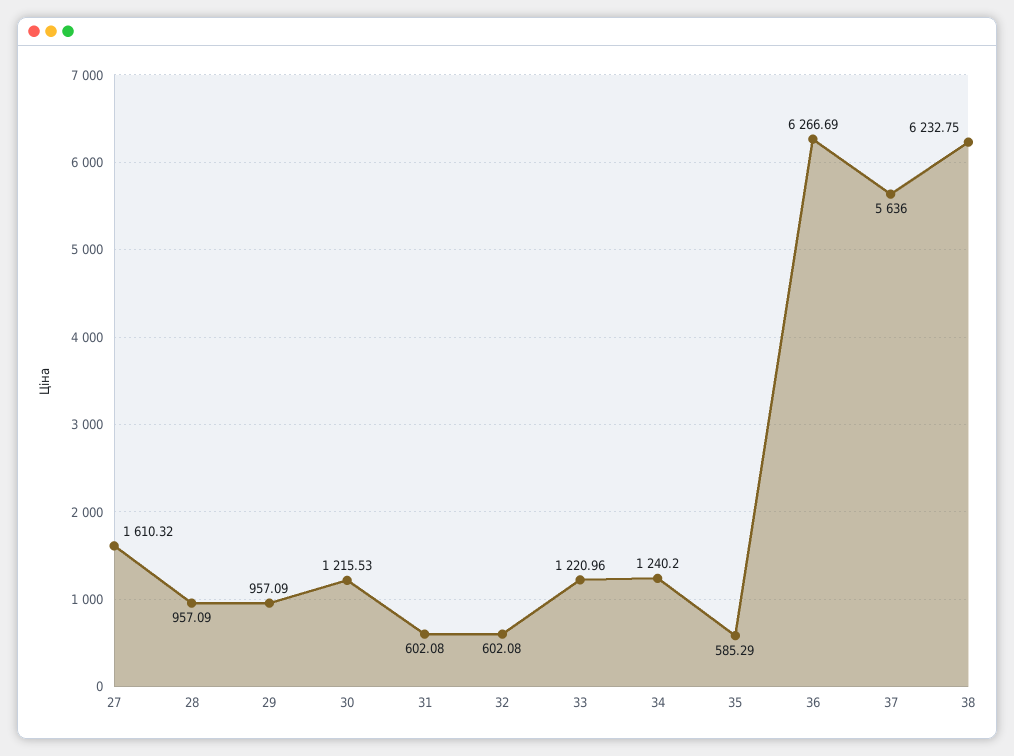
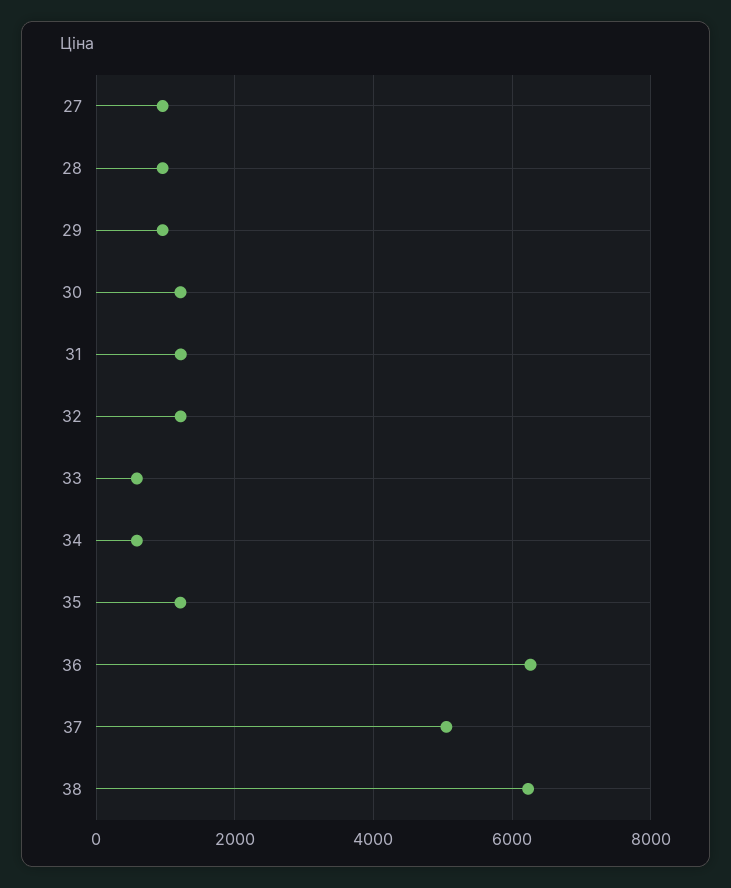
  {
-   "27": 1610.32,
+   "27": 1000,
    "28": 957.09,
    "29": 957.09,
    "30": 1215.53,
-   "31": 602.08,
+   "31": 1200,
-   "32": 602.08,
+   "32": 1200,
-   "33": 1220.96,
+   "33": 600,
-   "34": 1240.2,
+   "34": 600,
-   "35": 585.29,
+   "35": 1200,
    "36": 6266.69,
-   "37": 5636,
+   "37": 5000,
    "38": 6232.75
  }

